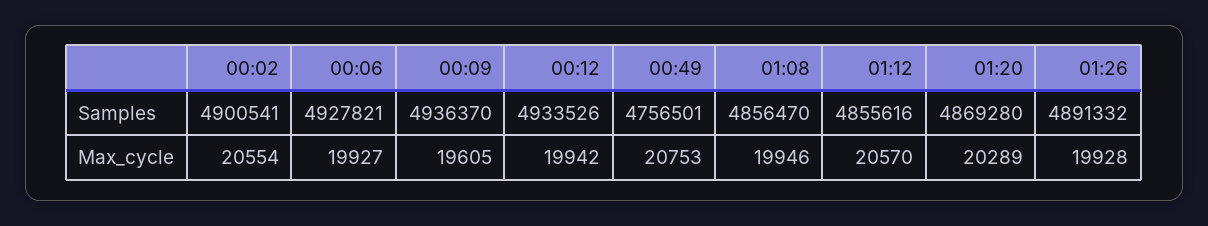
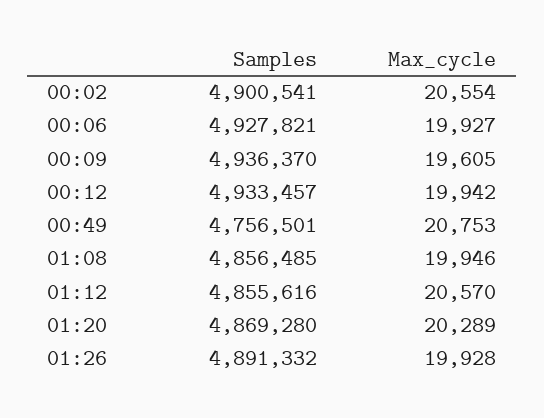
  {
    "00:02": {
      "Samples": 4900541,
      "Max_cycle": 20554
    },
    "00:06": {
      "Samples": 4927821,
      "Max_cycle": 19927
    },
    "00:09": {
      "Samples": 4936370,
      "Max_cycle": 19605
    },
    "00:12": {
-     "Samples": 4933526,
+     "Samples": 4933457,
      "Max_cycle": 19942
    },
    "00:49": {
      "Samples": 4756501,
      "Max_cycle": 20753
    },
    "01:08": {
-     "Samples": 4856470,
+     "Samples": 4856485,
      "Max_cycle": 19946
    },
    "01:12": {
      "Samples": 4855616,
      "Max_cycle": 20570
    },
    "01:20": {
      "Samples": 4869280,
      "Max_cycle": 20289
    },
    "01:26": {
      "Samples": 4891332,
      "Max_cycle": 19928
    }
  }

